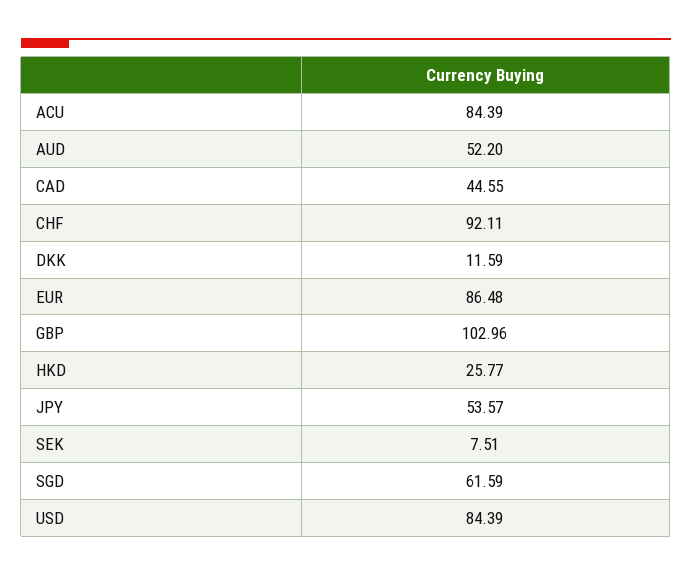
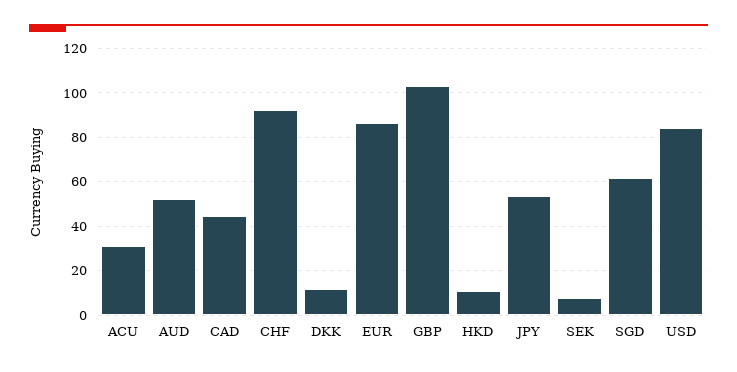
  {
-   "ACU": 84.39,
+   "ACU": 30,
    "AUD": 52.2,
    "CAD": 44.55,
    "CHF": 92.11,
    "DKK": 11.59,
    "EUR": 86.48,
    "GBP": 102.96,
-   "HKD": 25.77,
+   "HKD": 10,
    "JPY": 53.57,
    "SEK": 7.51,
    "SGD": 61.59,
    "USD": 84.39
  }

